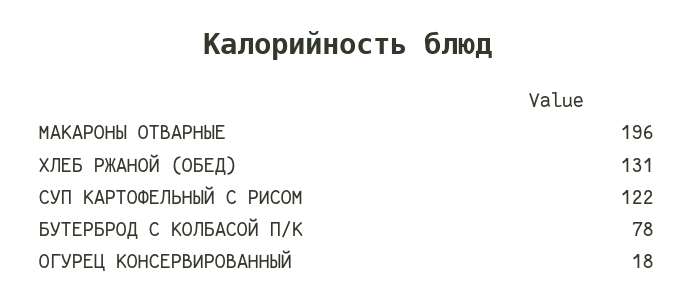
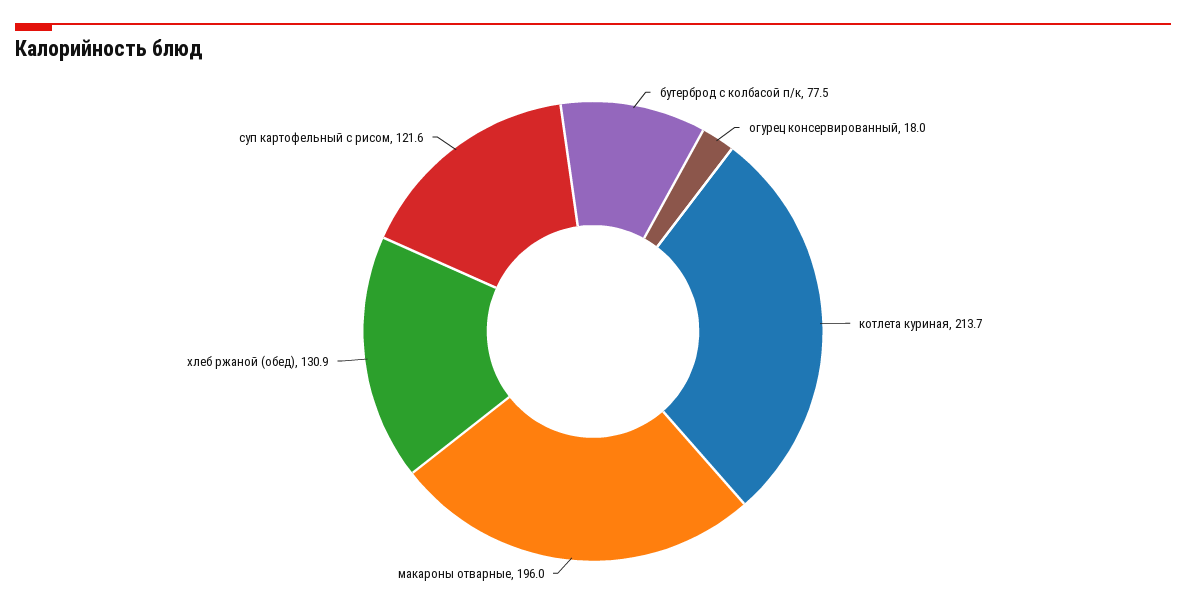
  {
    "МАКАРОНЫ ОТВАРНЫЕ": 196,
    "ХЛЕБ РЖАНОЙ (ОБЕД)": 130.9,
    "СУП КАРТОФЕЛЬНЫЙ С РИСОМ": 121.6,
    "БУТЕРБРОД С КОЛБАСОЙ П/К": 77.5,
-   "ОГУРЕЦ КОНСЕРВИРОВАННЫЙ": 18
+   "ОГУРЕЦ КОНСЕРВИРОВАННЫЙ": 18,
+   "котлета куриная": 213.7
  }

